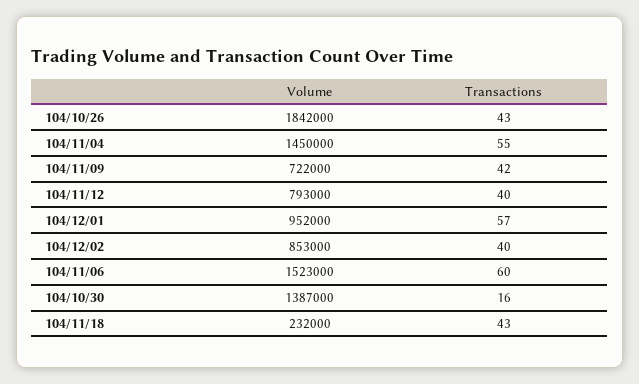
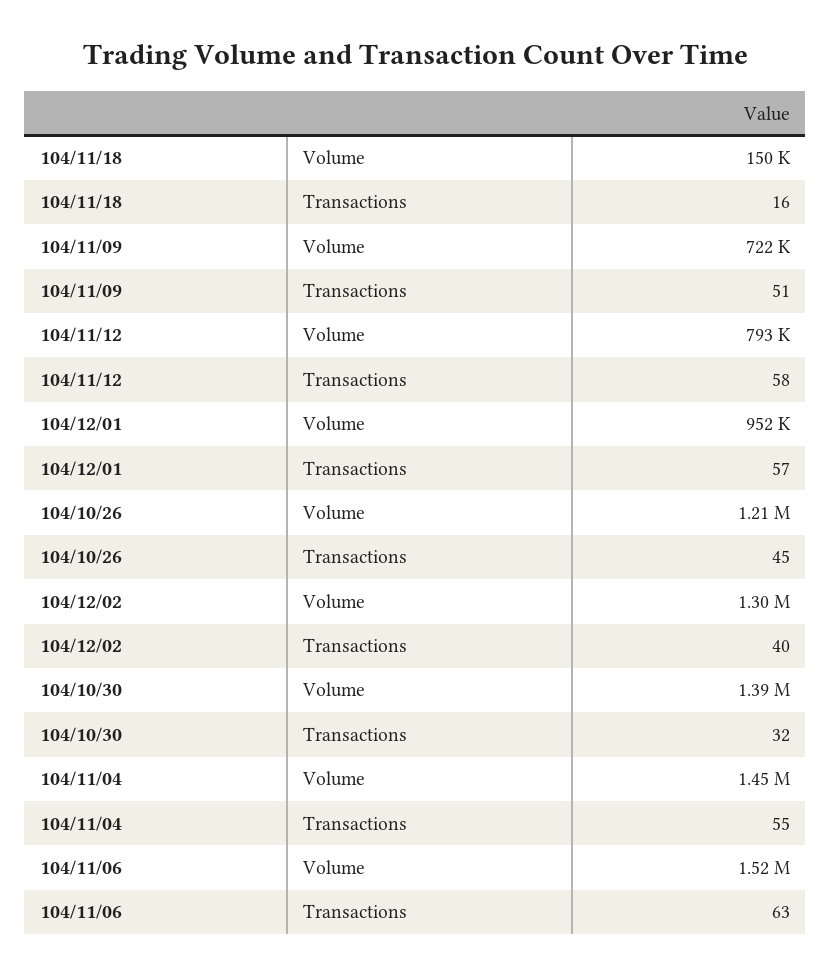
  {
    "Volume": {
-     "104/10/26": 1842000,
+     "104/10/26": 1210000,
      "104/11/04": 1450000,
      "104/11/09": 722000,
      "104/11/12": 793000,
      "104/12/01": 952000,
-     "104/12/02": 853000,
+     "104/12/02": 1300000,
      "104/11/06": 1523000,
      "104/10/30": 1387000,
-     "104/11/18": 232000
+     "104/11/18": 150000
    },
    "Transactions": {
-     "104/10/26": 43,
+     "104/10/26": 45,
      "104/11/04": 55,
-     "104/11/09": 42,
+     "104/11/09": 51,
-     "104/11/12": 40,
+     "104/11/12": 58,
      "104/12/01": 57,
      "104/12/02": 40,
-     "104/11/06": 60,
+     "104/11/06": 63,
-     "104/10/30": 16,
+     "104/10/30": 32,
-     "104/11/18": 43
+     "104/11/18": 16
    }
  }

